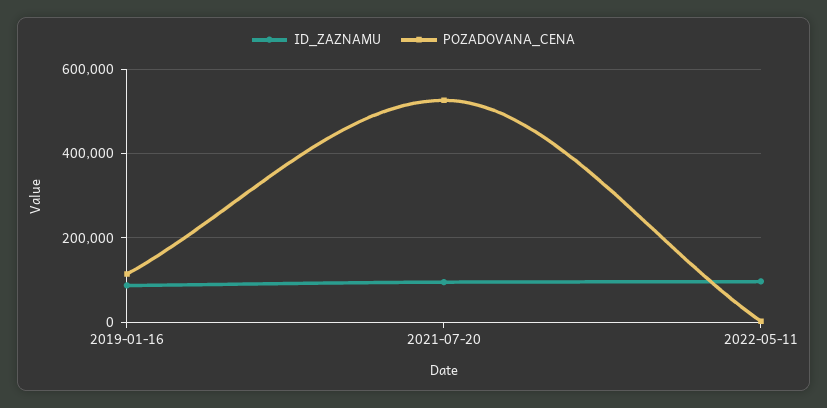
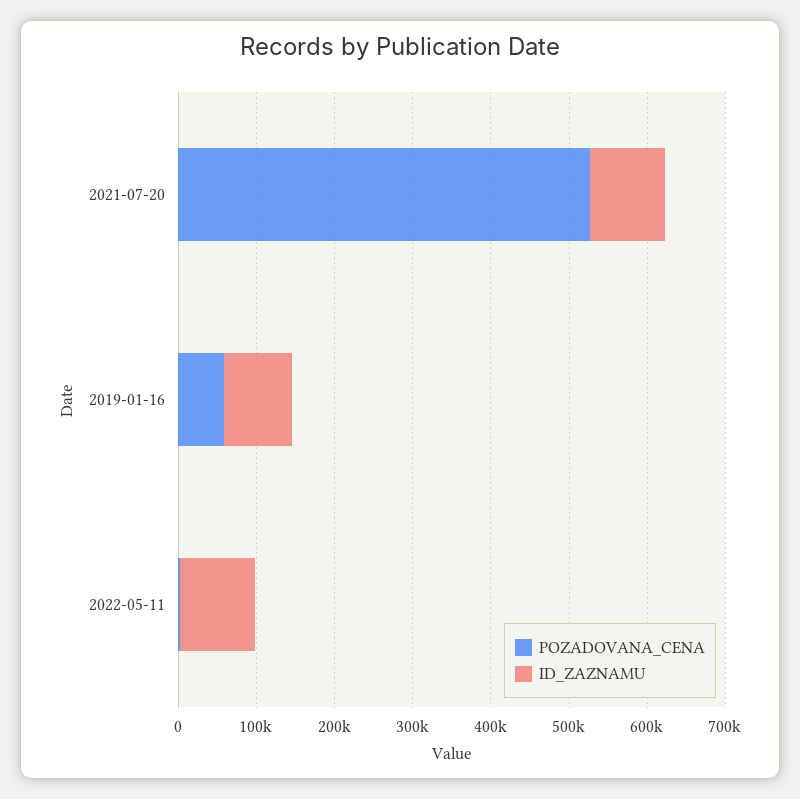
  {
    "ID_ZAZNAMU": {
      "2019-01-16": 80000,
      "2021-07-20": 100000,
      "2022-05-11": 100000
    },
    "POZADOVANA_CENA": {
-     "2019-01-16": 120000,
+     "2019-01-16": 60000,
      "2021-07-20": 520000,
      "2022-05-11": 0
    }
  }

